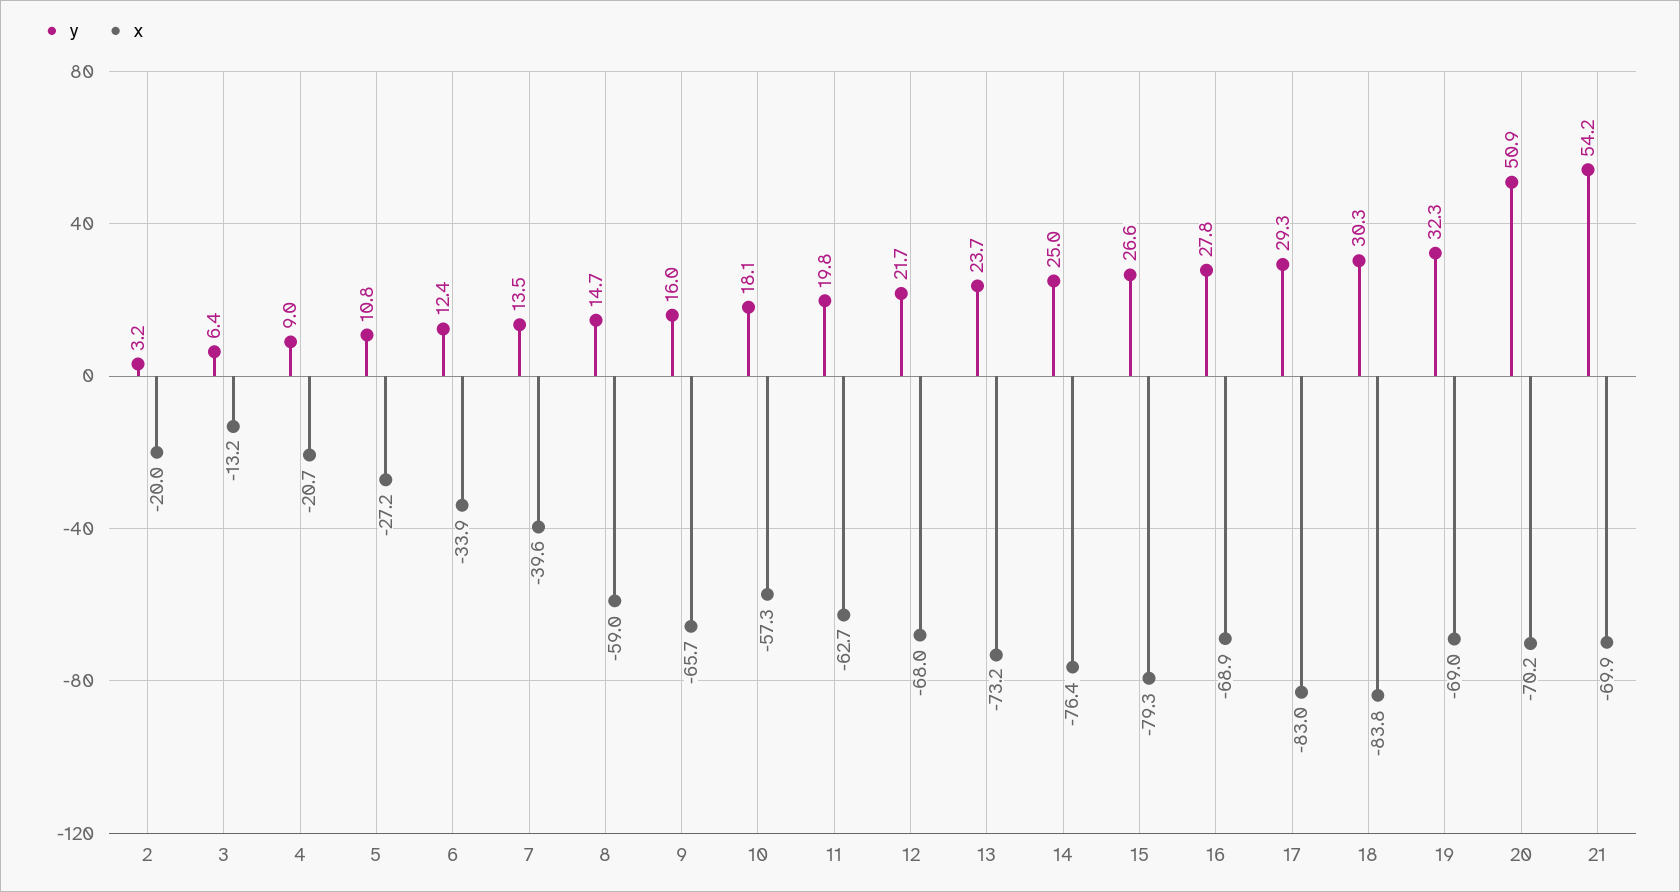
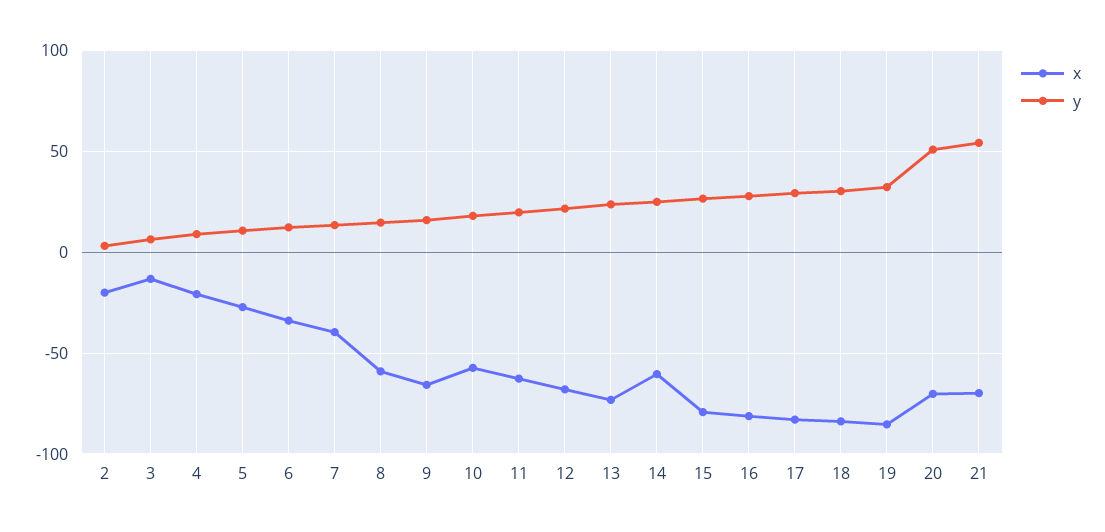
  {
    "y": {
      "2": 3.2,
      "3": 6.4,
      "4": 9,
      "5": 10.8,
      "6": 12.4,
      "7": 13.5,
      "8": 14.7,
      "9": 16,
      "10": 18.1,
      "11": 19.8,
      "12": 21.7,
      "13": 23.7,
      "14": 25,
      "15": 26.6,
      "16": 27.8,
      "17": 29.3,
      "18": 30.3,
      "19": 32.3,
      "20": 50.9,
      "21": 54.2
    },
    "x": {
      "2": -20,
      "3": -13.2,
      "4": -20.7,
      "5": -27.2,
      "6": -33.9,
      "7": -39.6,
      "8": -59,
      "9": -65.7,
      "10": -57.3,
      "11": -62.7,
      "12": -68,
      "13": -73.2,
-     "14": -76.4,
+     "14": -60,
      "15": -79.3,
-     "16": -68.9,
+     "16": -80,
      "17": -83,
      "18": -83.8,
-     "19": -69,
+     "19": -85,
      "20": -70.2,
      "21": -69.9
    }
  }

